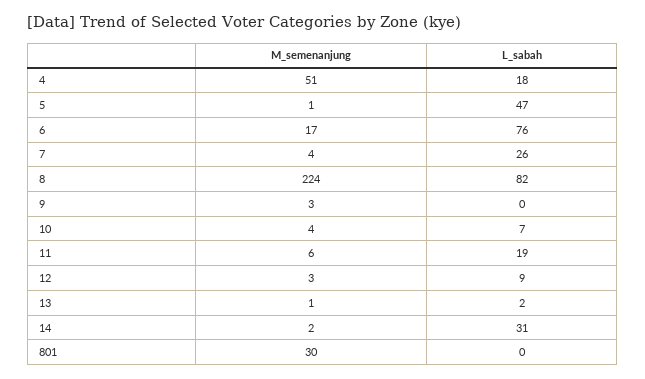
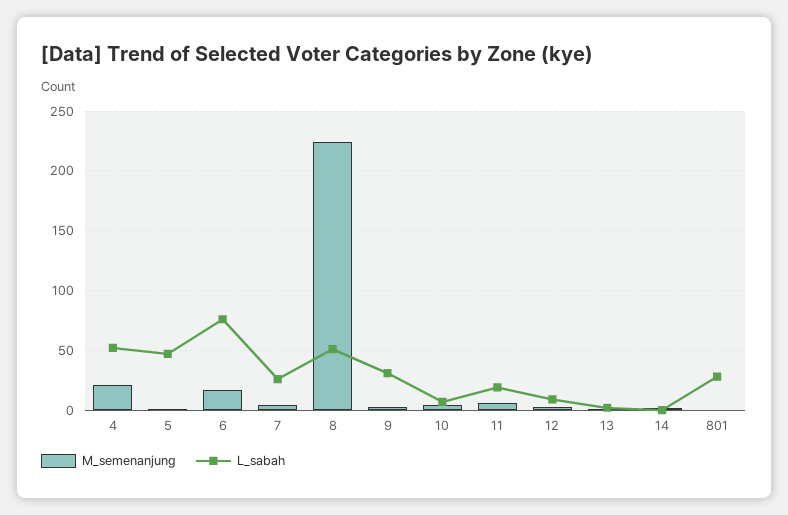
  {
    "M_semenanjung": {
-     "4": 51,
+     "4": 20,
      "5": 1,
      "6": 17,
      "7": 4,
      "8": 224,
      "9": 3,
      "10": 4,
      "11": 6,
      "12": 3,
      "13": 1,
      "14": 2,
-     "801": 30
+     "801": 0
    },
    "L_sabah": {
-     "4": 18,
+     "4": 50,
      "5": 47,
      "6": 76,
      "7": 26,
-     "8": 82,
+     "8": 50,
-     "9": 0,
+     "9": 30,
      "10": 7,
      "11": 19,
      "12": 9,
      "13": 2,
-     "14": 31,
+     "14": 0,
-     "801": 0
+     "801": 30
    }
  }

